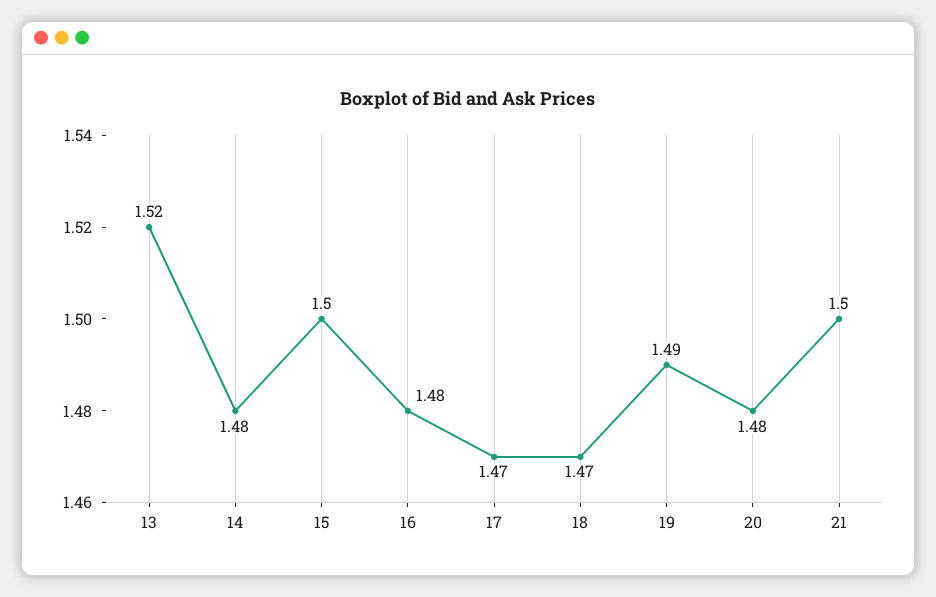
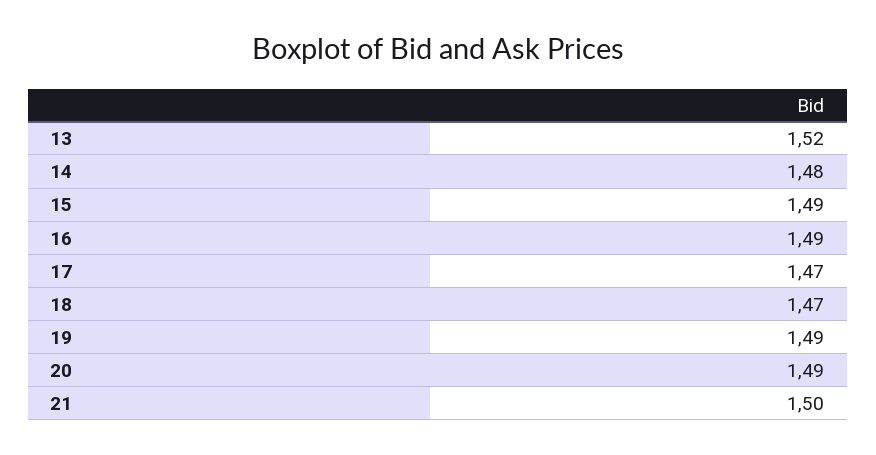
  {
    "13": 1.52,
    "14": 1.48,
-   "15": 1.5,
+   "15": 1.49,
-   "16": 1.48,
+   "16": 1.49,
    "17": 1.47,
    "18": 1.47,
    "19": 1.49,
-   "20": 1.48,
+   "20": 1.49,
    "21": 1.5
  }

